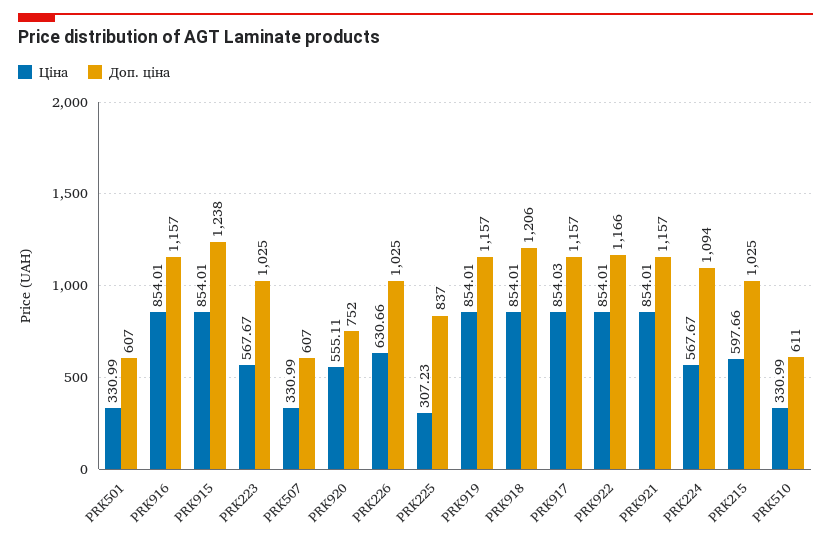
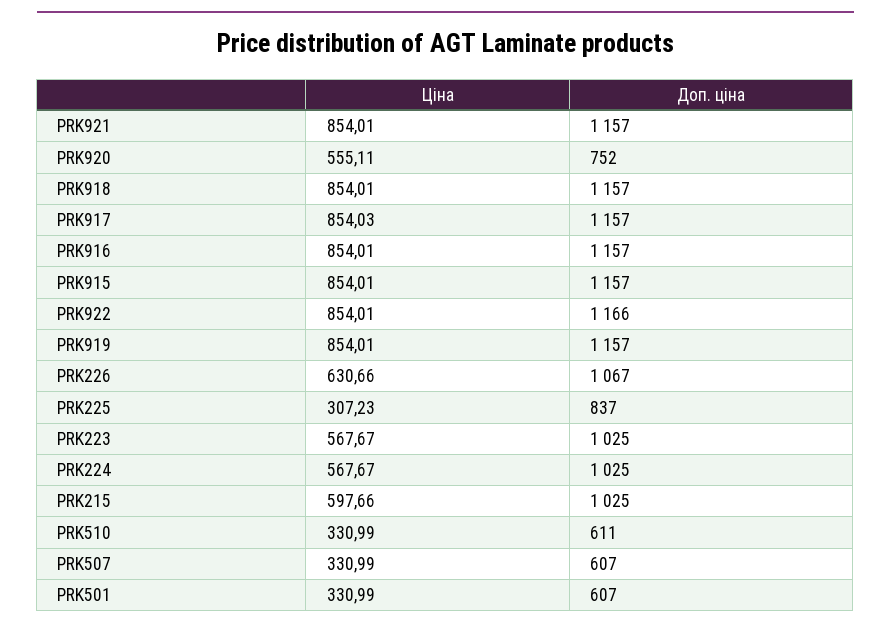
  {
    "Ціна": {
      "PRK501": 330.99,
      "PRK916": 854.01,
      "PRK915": 854.01,
      "PRK223": 567.67,
      "PRK507": 330.99,
      "PRK920": 555.11,
      "PRK226": 630.66,
      "PRK225": 307.23,
      "PRK919": 854.01,
      "PRK918": 854.01,
      "PRK917": 854.03,
      "PRK922": 854.01,
      "PRK921": 854.01,
      "PRK224": 567.67,
      "PRK215": 597.66,
      "PRK510": 330.99
    },
    "Доп. ціна": {
      "PRK501": 607,
      "PRK916": 1157,
-     "PRK915": 1238,
+     "PRK915": 1157,
      "PRK223": 1025,
      "PRK507": 607,
      "PRK920": 752,
-     "PRK226": 1025,
+     "PRK226": 1067,
      "PRK225": 837,
      "PRK919": 1157,
-     "PRK918": 1206,
+     "PRK918": 1157,
      "PRK917": 1157,
      "PRK922": 1166,
      "PRK921": 1157,
-     "PRK224": 1094,
+     "PRK224": 1025,
      "PRK215": 1025,
      "PRK510": 611
    }
  }

